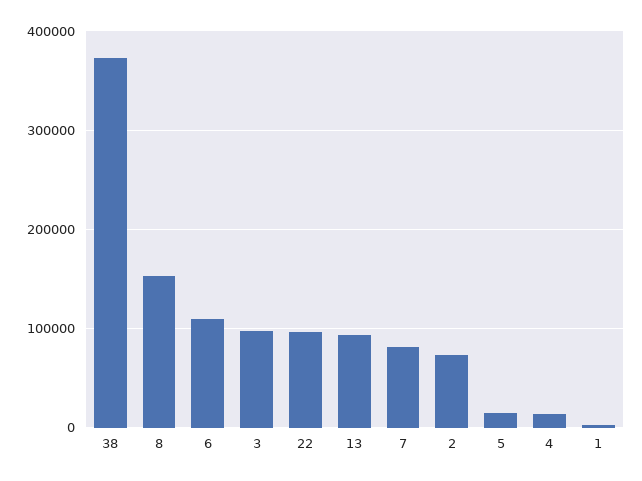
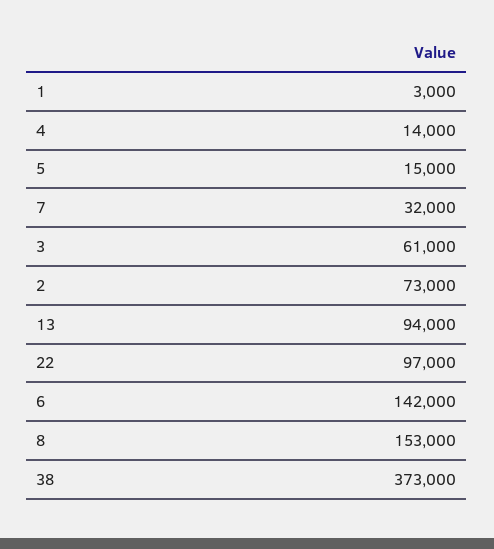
  {
    "38": 373000,
    "8": 153000,
-   "6": 110000,
+   "6": 142000,
-   "3": 100000,
+   "3": 61000,
    "22": 97000,
    "13": 94000,
-   "7": 80000,
+   "7": 32000,
    "2": 73000,
    "5": 15000,
    "4": 14000,
    "1": 3000
  }

